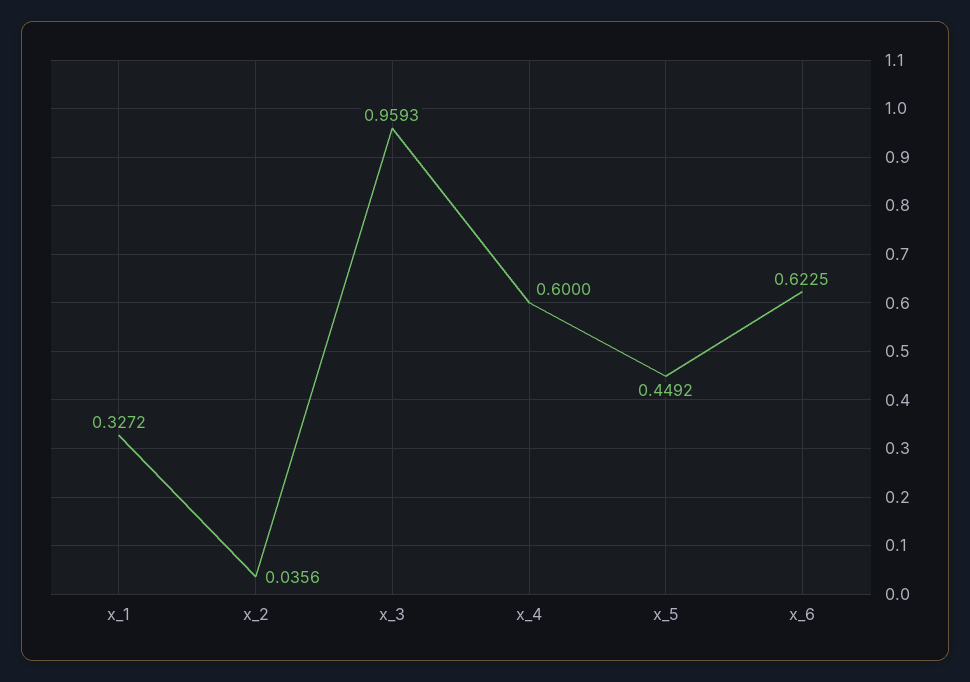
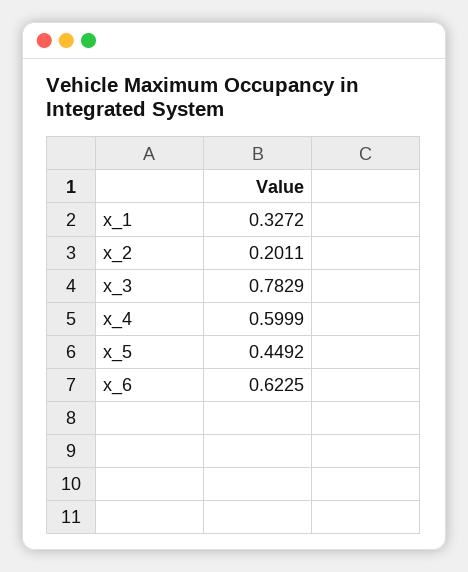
  {
    "x_1": 0.3272,
-   "x_2": 0.0356,
+   "x_2": 0.2011,
-   "x_3": 0.9593,
+   "x_3": 0.7829,
-   "x_4": 0.6,
+   "x_4": 0.5999,
    "x_5": 0.4492,
    "x_6": 0.6225
  }

